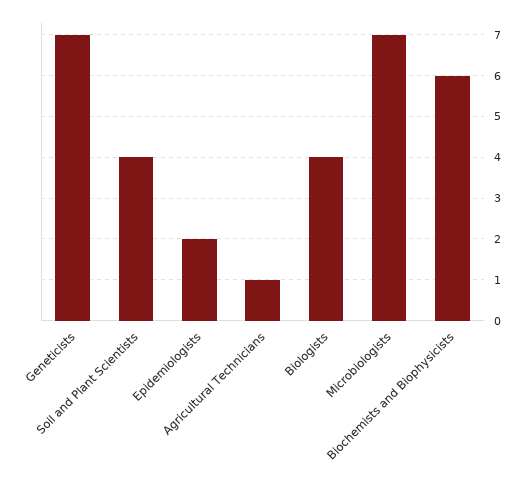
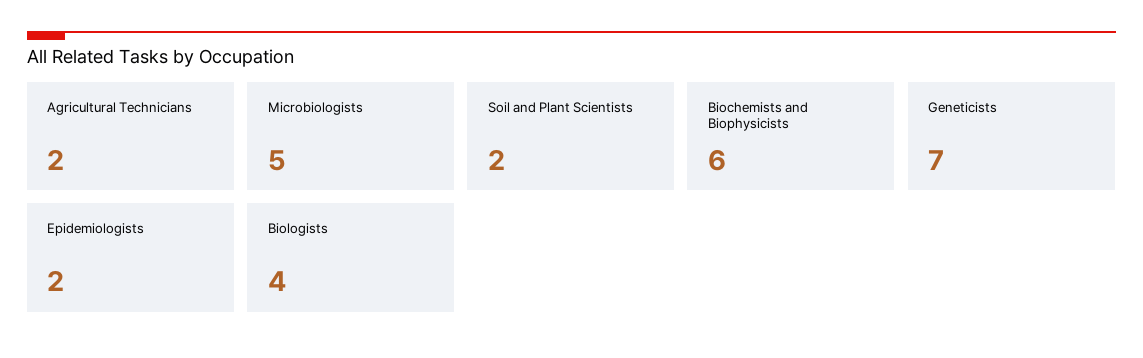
  {
    "Geneticists": 7,
-   "Soil and Plant Scientists": 4,
+   "Soil and Plant Scientists": 2,
    "Epidemiologists": 2,
-   "Agricultural Technicians": 1,
+   "Agricultural Technicians": 2,
    "Biologists": 4,
-   "Microbiologists": 7,
+   "Microbiologists": 5,
    "Biochemists and Biophysicists": 6
  }

